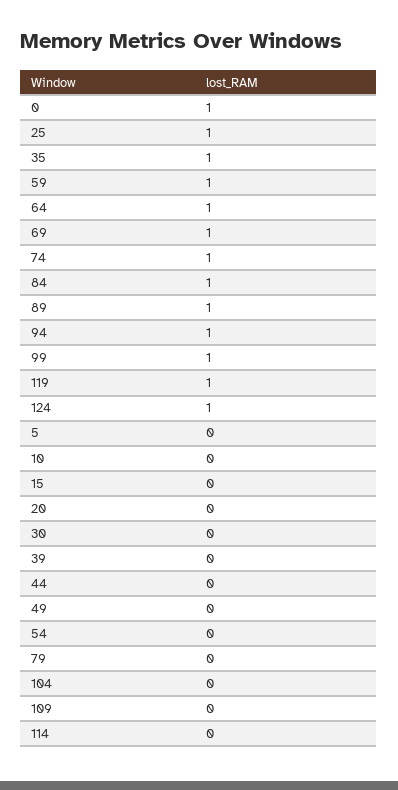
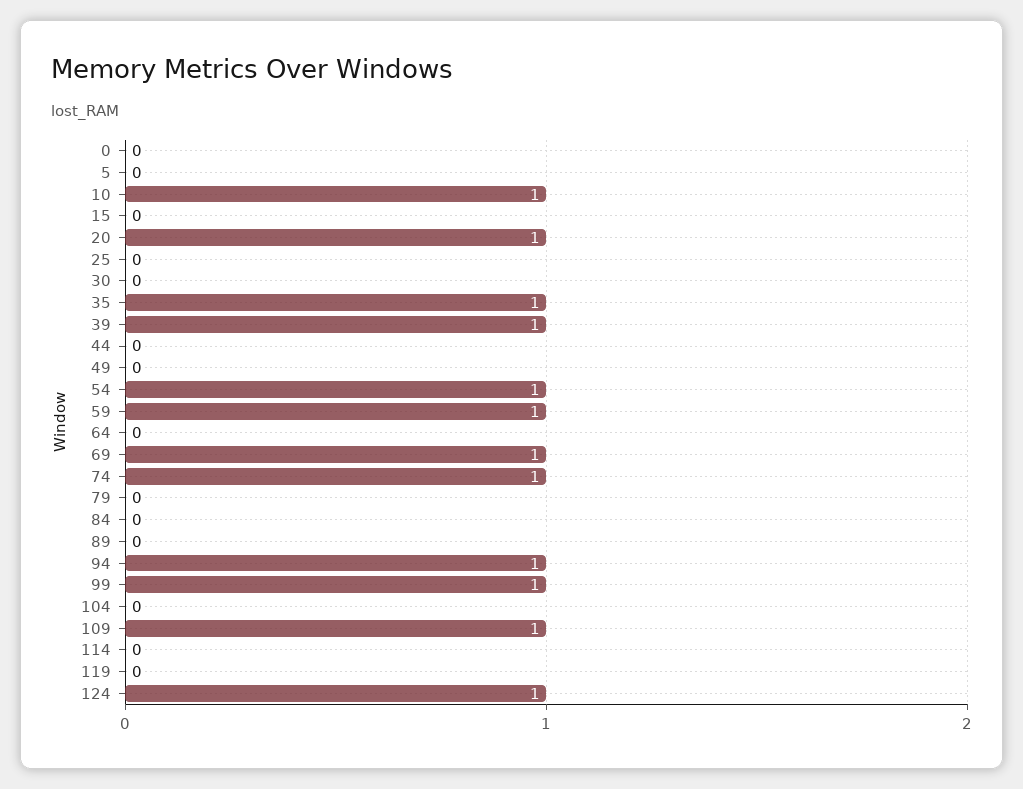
  {
-   "0": 1,
+   "0": 0,
-   "25": 1,
+   "25": 0,
    "35": 1,
    "59": 1,
-   "64": 1,
+   "64": 0,
    "69": 1,
    "74": 1,
-   "84": 1,
+   "84": 0,
-   "89": 1,
+   "89": 0,
    "94": 1,
    "99": 1,
-   "119": 1,
+   "119": 0,
    "124": 1,
    "5": 0,
-   "10": 0,
+   "10": 1,
    "15": 0,
-   "20": 0,
+   "20": 1,
    "30": 0,
-   "39": 0,
+   "39": 1,
    "44": 0,
    "49": 0,
-   "54": 0,
+   "54": 1,
    "79": 0,
    "104": 0,
-   "109": 0,
+   "109": 1,
    "114": 0
  }

